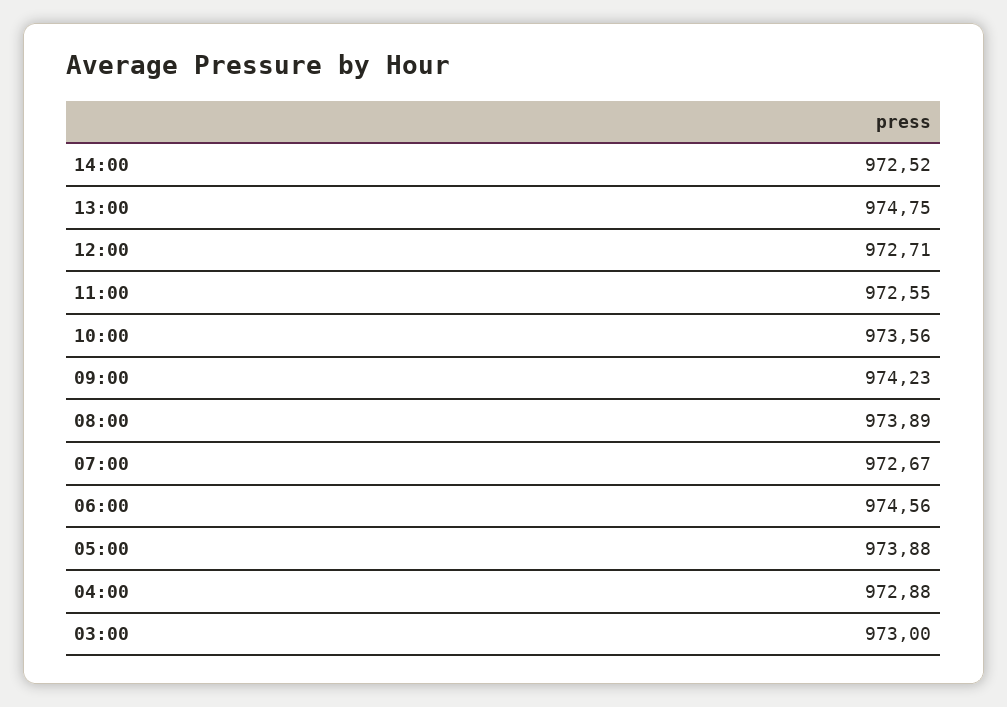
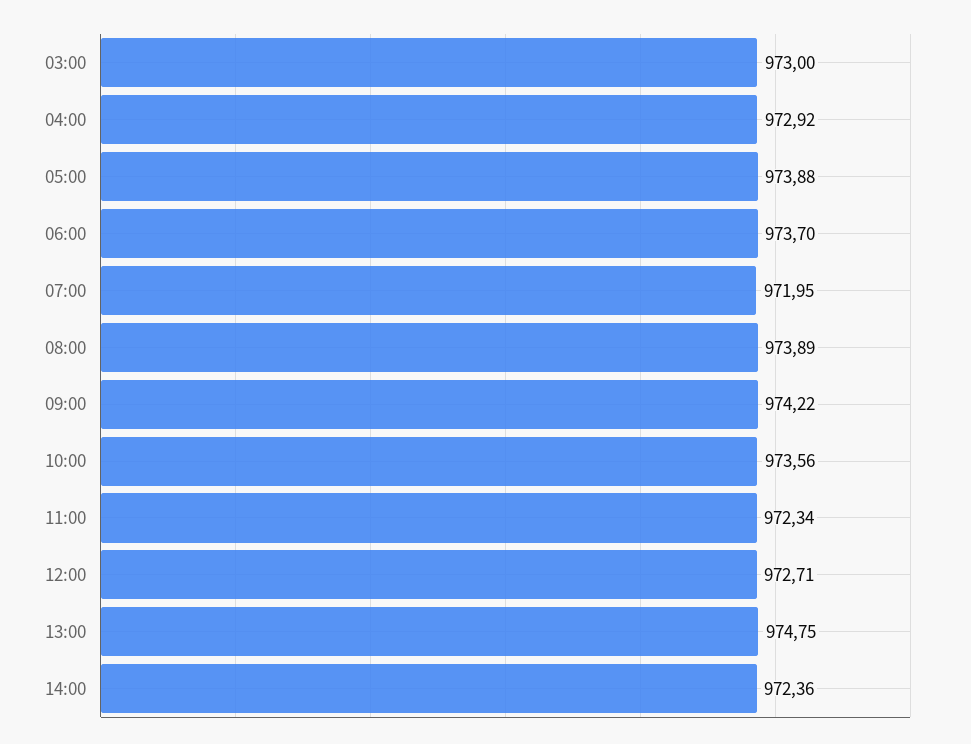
  {
-   "14:00": 972.52,
+   "14:00": 972.36,
    "13:00": 974.75,
    "12:00": 972.71,
-   "11:00": 972.55,
+   "11:00": 972.34,
    "10:00": 973.56,
-   "09:00": 974.23,
+   "09:00": 974.22,
    "08:00": 973.89,
-   "07:00": 972.67,
+   "07:00": 971.95,
-   "06:00": 974.56,
+   "06:00": 973.7,
    "05:00": 973.88,
-   "04:00": 972.88,
+   "04:00": 972.92,
    "03:00": 973
  }

